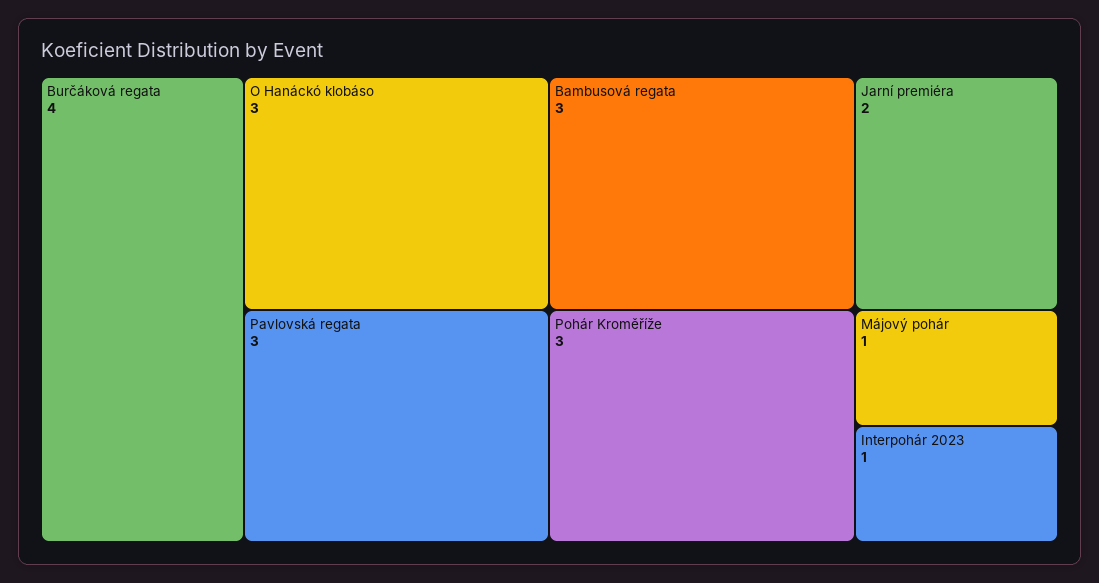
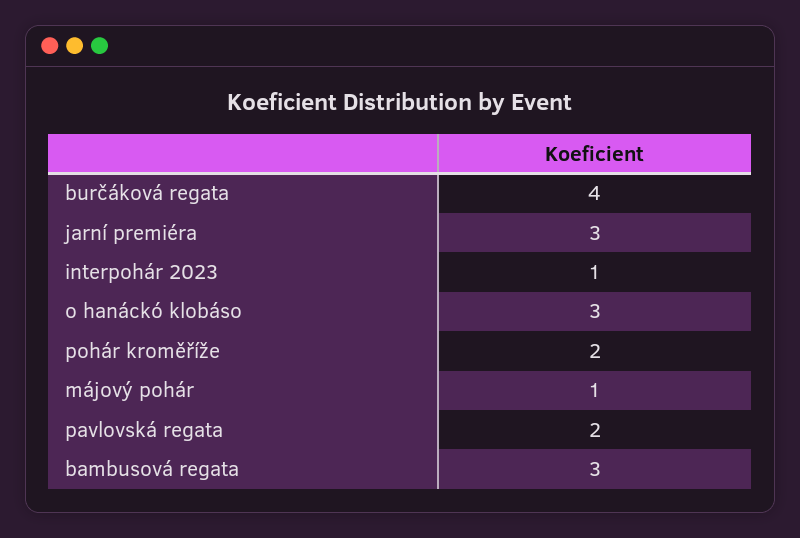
  {
    "Burčáková regata": 4,
    "O Hanáckó klobáso": 3,
-   "Pavlovská regata": 3,
+   "Pavlovská regata": 2,
    "Bambusová regata": 3,
-   "Pohár Kroměříže": 3,
+   "Pohár Kroměříže": 2,
-   "Jarní premiéra": 2,
+   "Jarní premiéra": 3,
    "Májový pohár": 1,
    "Interpohár 2023": 1
  }

